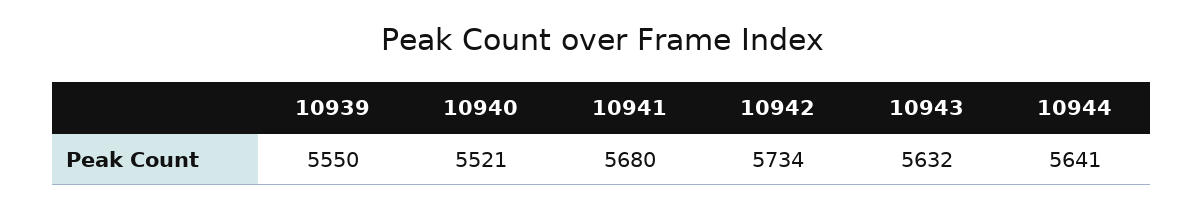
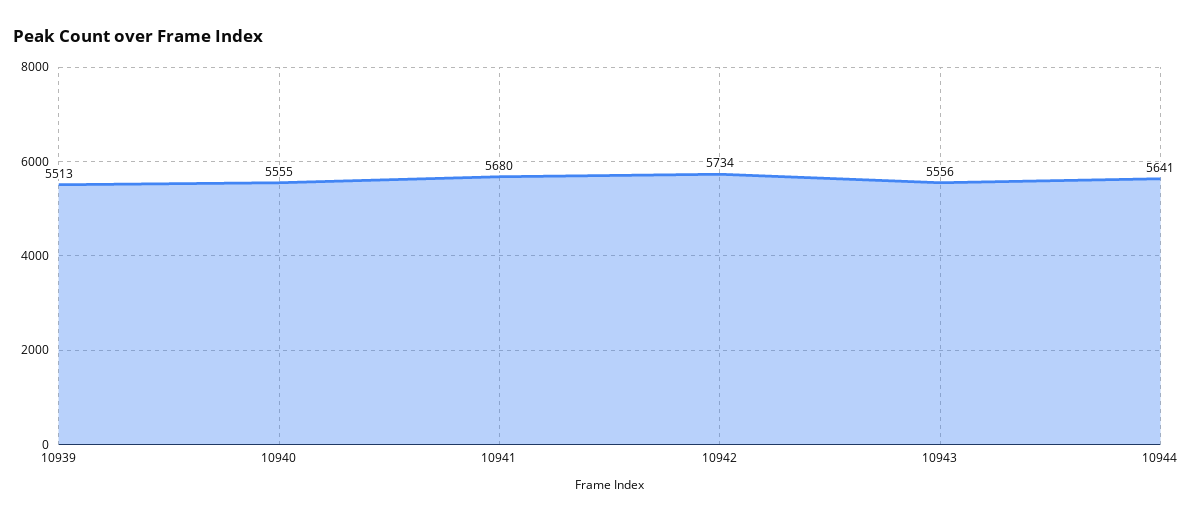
  {
-   "10939": 5550,
+   "10939": 5513,
-   "10940": 5521,
+   "10940": 5555,
    "10941": 5680,
    "10942": 5734,
-   "10943": 5632,
+   "10943": 5556,
    "10944": 5641
  }

